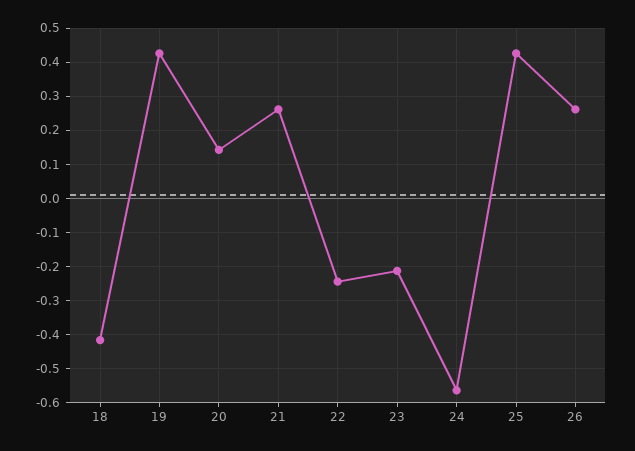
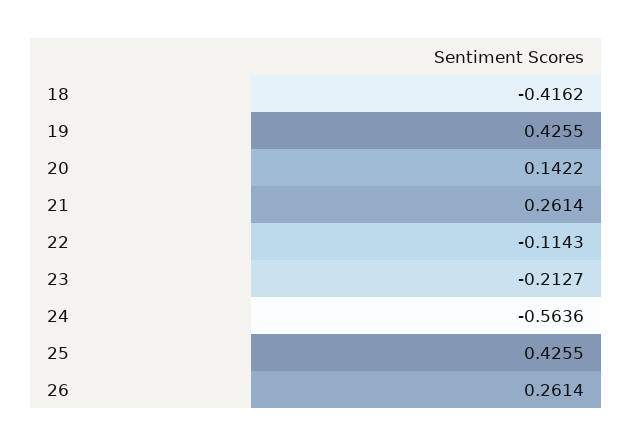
  {
    "18": -0.4162,
    "19": 0.4255,
    "20": 0.1422,
    "21": 0.2614,
-   "22": -0.24,
+   "22": -0.1143,
    "23": -0.2127,
    "24": -0.5636,
    "25": 0.4255,
    "26": 0.2614
  }

